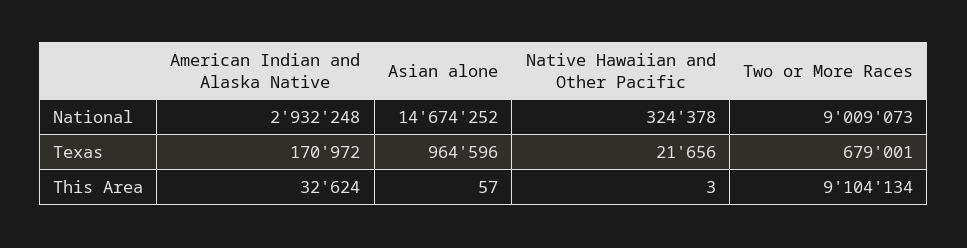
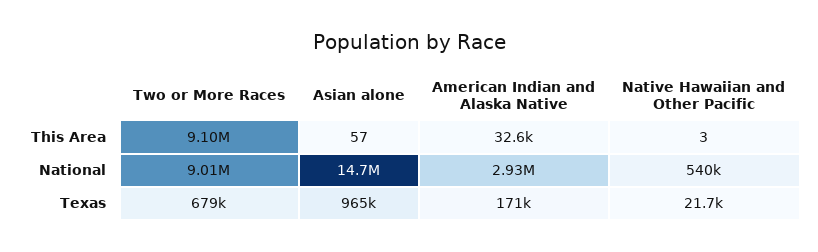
  {
    "American Indian and Alaska Native": {
      "National": 2932248,
      "Texas": 170972,
      "This Area": 32624
    },
    "Asian alone": {
      "National": 14674252,
      "Texas": 964596,
      "This Area": 57
    },
    "Native Hawaiian and Other Pacific": {
-     "National": 324378,
+     "National": 540000,
      "Texas": 21656,
      "This Area": 3
    },
    "Two or More Races": {
      "National": 9009073,
      "Texas": 679001,
      "This Area": 9104134
    }
  }

